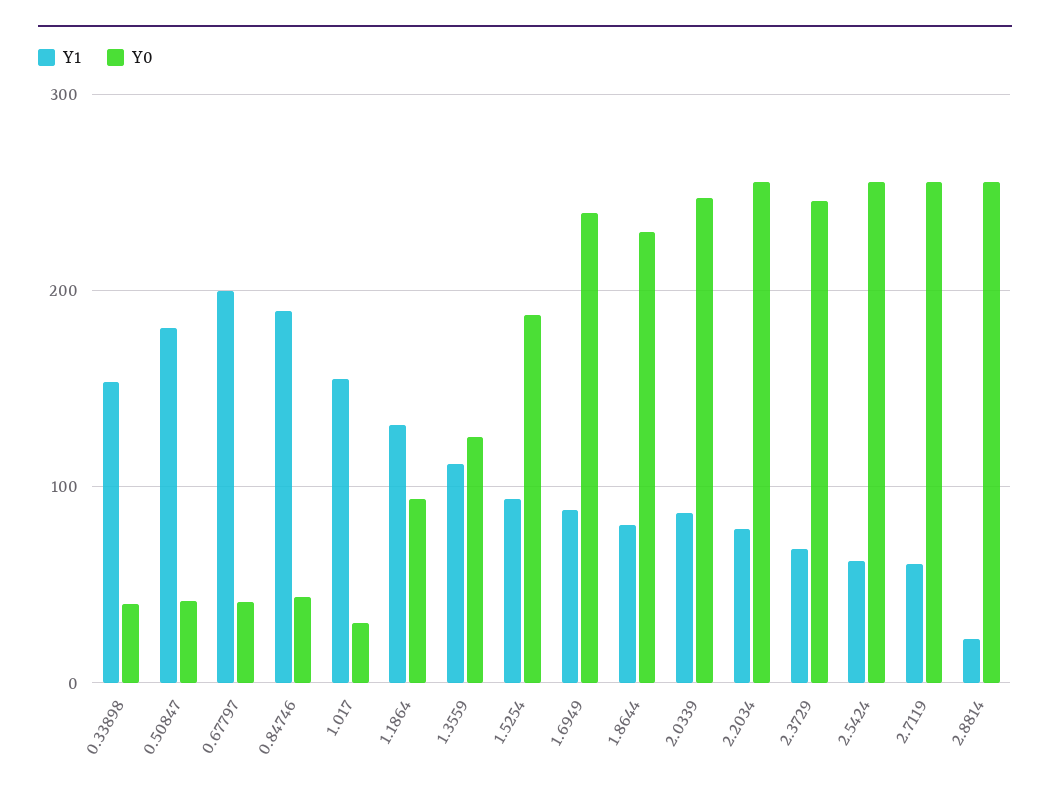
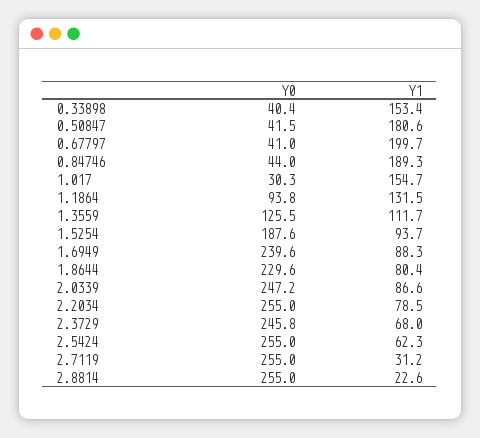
  {
    "Y1": {
      "0.33898": 153.4,
      "0.50847": 180.6,
      "0.67797": 199.7,
      "0.84746": 189.3,
      "1.017": 154.7,
      "1.1864": 131.5,
      "1.3559": 111.7,
      "1.5254": 93.7,
      "1.6949": 88.3,
      "1.8644": 80.4,
      "2.0339": 86.6,
      "2.2034": 78.5,
      "2.3729": 68,
      "2.5424": 62.3,
-     "2.7119": 60,
+     "2.7119": 31.2,
      "2.8814": 22.6
    },
    "Y0": {
      "0.33898": 40.4,
      "0.50847": 41.5,
      "0.67797": 41,
      "0.84746": 44,
      "1.017": 30.3,
      "1.1864": 93.8,
      "1.3559": 125.5,
      "1.5254": 187.6,
      "1.6949": 239.6,
      "1.8644": 229.6,
      "2.0339": 247.2,
      "2.2034": 255,
      "2.3729": 245.8,
      "2.5424": 255,
      "2.7119": 255,
      "2.8814": 255
    }
  }

